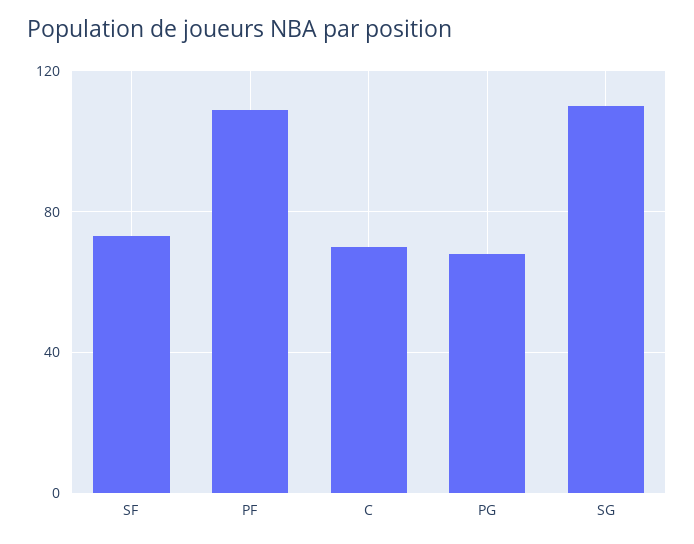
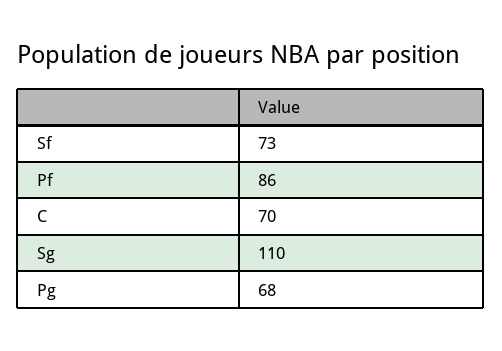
  {
    "SF": 73,
-   "PF": 110,
+   "PF": 86,
    "C": 70,
    "PG": 68,
    "SG": 110
  }

